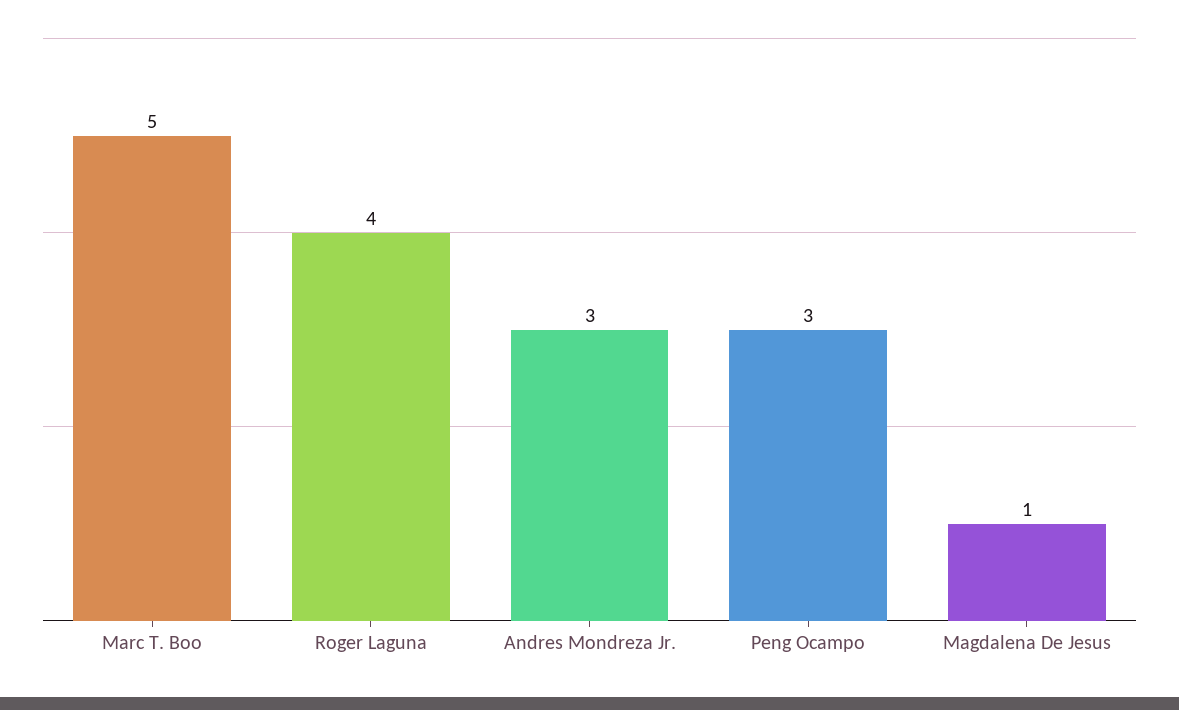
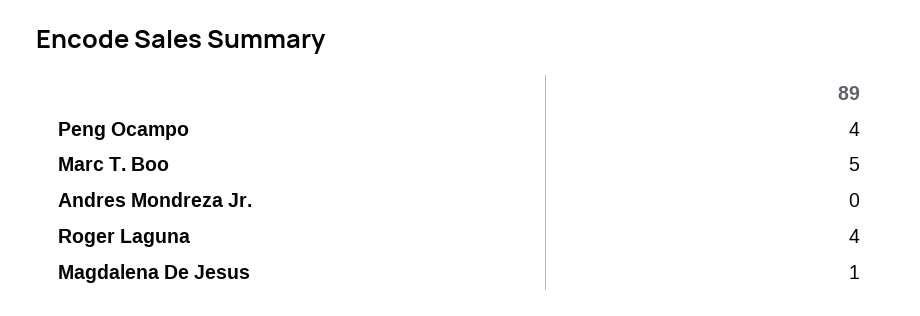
  {
    "Marc T. Boo": 5,
    "Roger Laguna": 4,
-   "Andres Mondreza Jr.": 3,
+   "Andres Mondreza Jr.": 0,
-   "Peng Ocampo": 3,
+   "Peng Ocampo": 4,
    "Magdalena De Jesus": 1
  }

